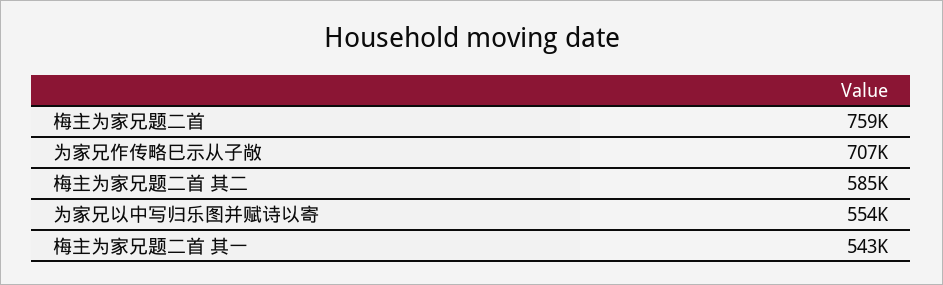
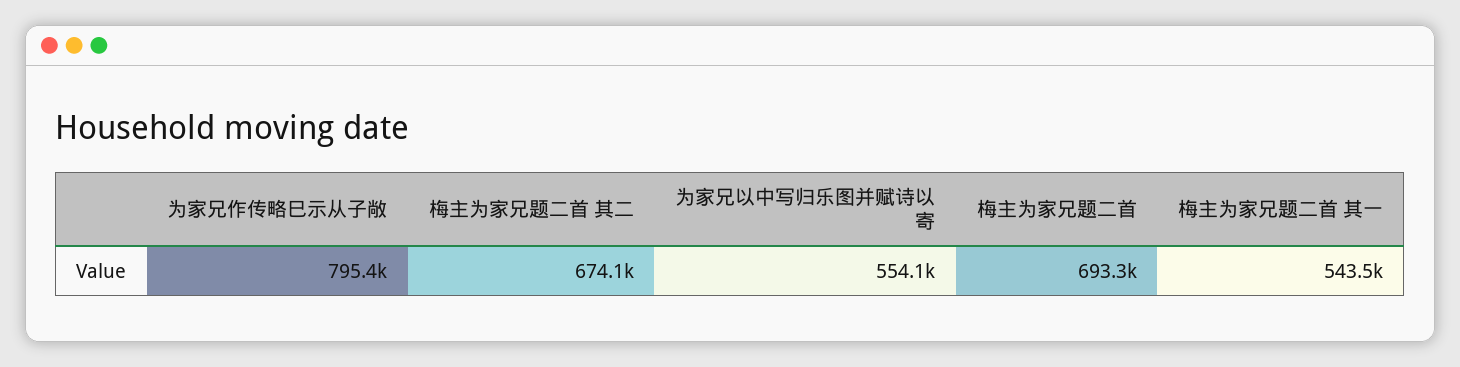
  {
-   "梅主为家兄题二首": 759000,
+   "梅主为家兄题二首": 693300,
-   "为家兄作传略巳示从子敞": 707000,
+   "为家兄作传略巳示从子敞": 795400,
-   "梅主为家兄题二首 其二": 585000,
+   "梅主为家兄题二首 其二": 674100,
    "为家兄以中写归乐图并赋诗以寄": 554100,
    "梅主为家兄题二首 其一": 543500
  }

